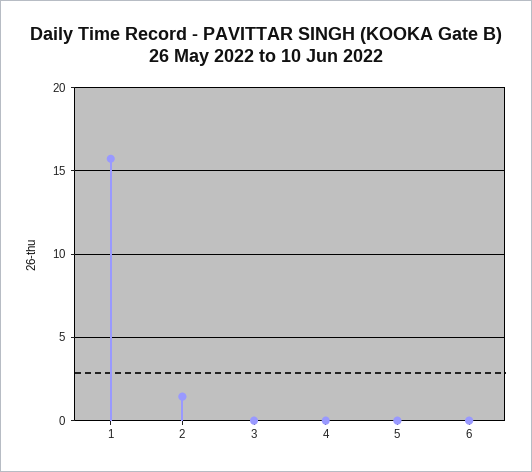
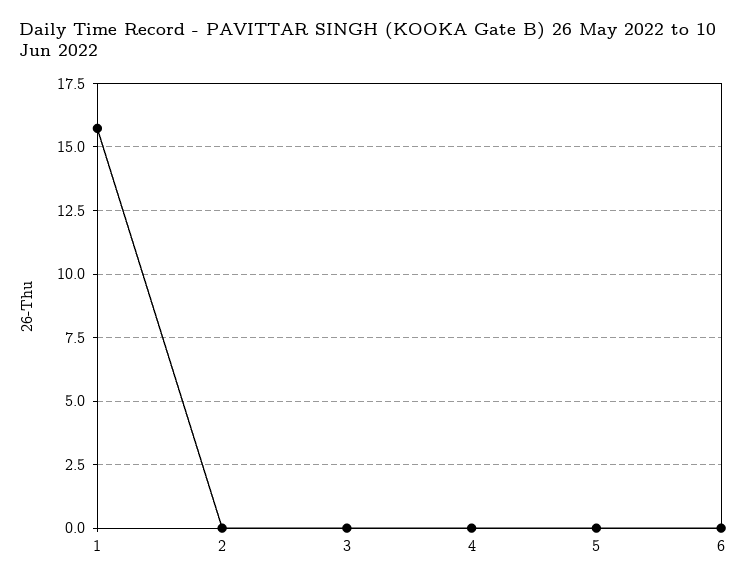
  {
    "1": 15.75,
-   "2": 1.5,
+   "2": 0,
    "3": 0,
    "4": 0,
    "5": 0,
    "6": 0
  }

